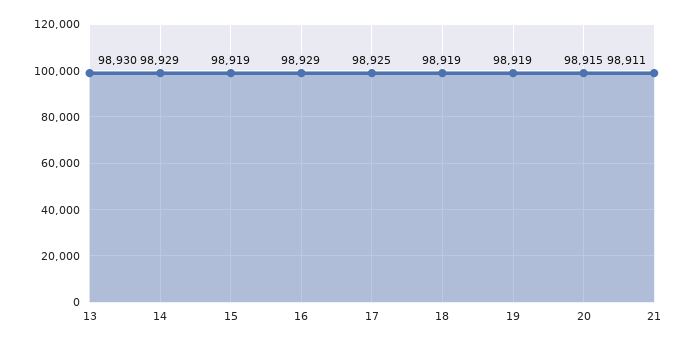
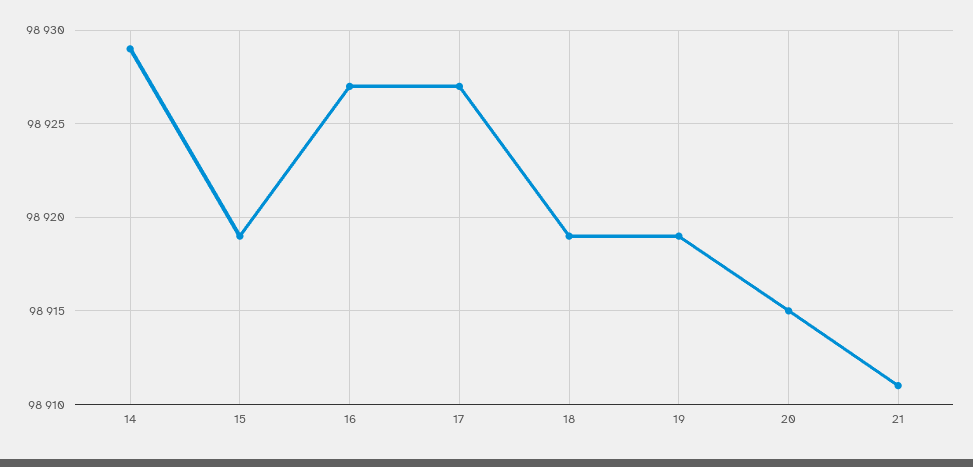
  {
-   "13": 98930,
    "14": 98929,
    "15": 98919,
-   "16": 98929,
+   "16": 98927,
-   "17": 98925,
+   "17": 98927,
    "18": 98919,
    "19": 98919,
    "20": 98915,
    "21": 98911
  }

